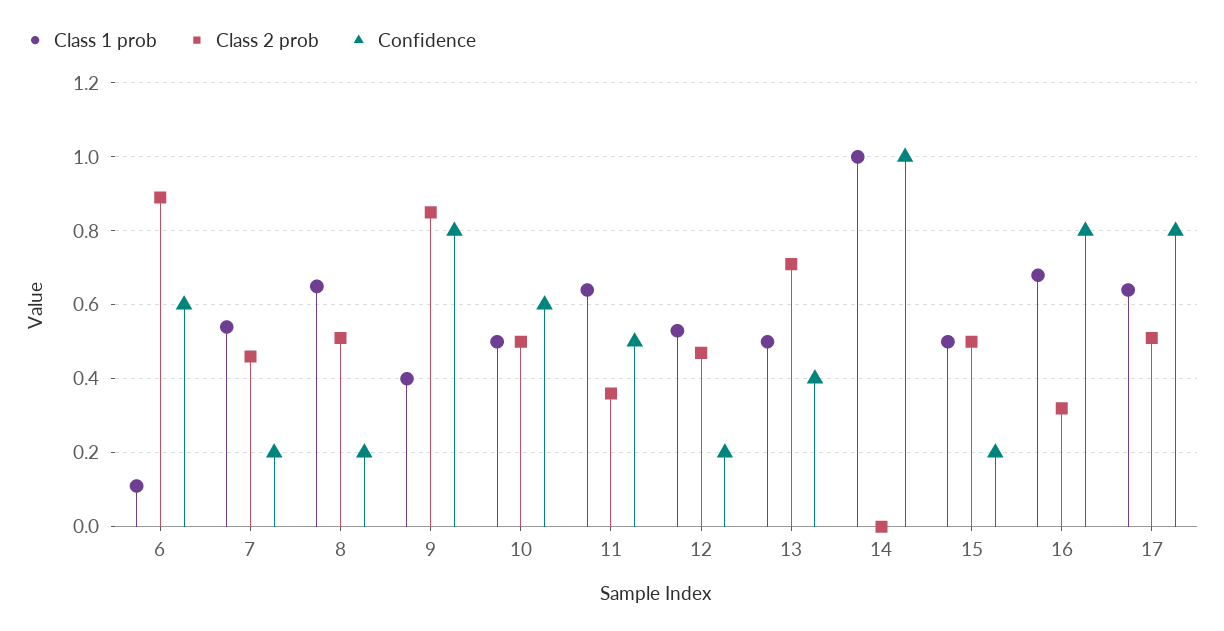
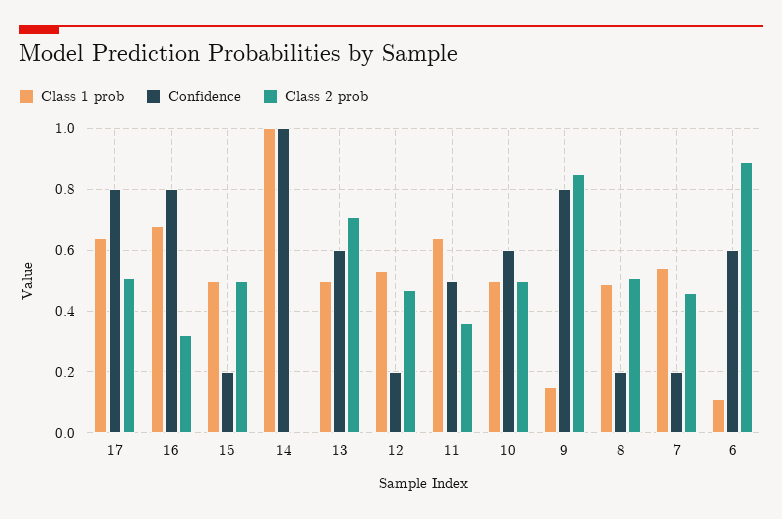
  {
    "Class 1 prob": {
      "6": 0.1,
      "7": 0.55,
-     "8": 0.65,
+     "8": 0.5,
-     "9": 0.4,
+     "9": 0.15,
      "10": 0.5,
      "11": 0.65,
      "12": 0.55,
      "13": 0.5,
      "14": 1,
      "15": 0.5,
      "16": 0.7,
      "17": 0.65
    },
    "Class 2 prob": {
      "6": 0.9,
      "7": 0.45,
      "8": 0.5,
      "9": 0.85,
      "10": 0.5,
      "11": 0.35,
      "12": 0.45,
      "13": 0.7,
      "14": 0,
      "15": 0.5,
      "16": 0.3,
      "17": 0.5
    },
    "Confidence": {
      "6": 0.6,
      "7": 0.2,
      "8": 0.2,
      "9": 0.8,
      "10": 0.6,
      "11": 0.5,
      "12": 0.2,
-     "13": 0.4,
+     "13": 0.6,
      "14": 1,
      "15": 0.2,
      "16": 0.8,
      "17": 0.8
    }
  }

